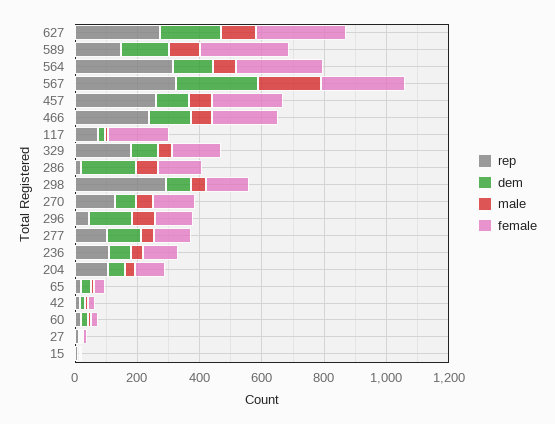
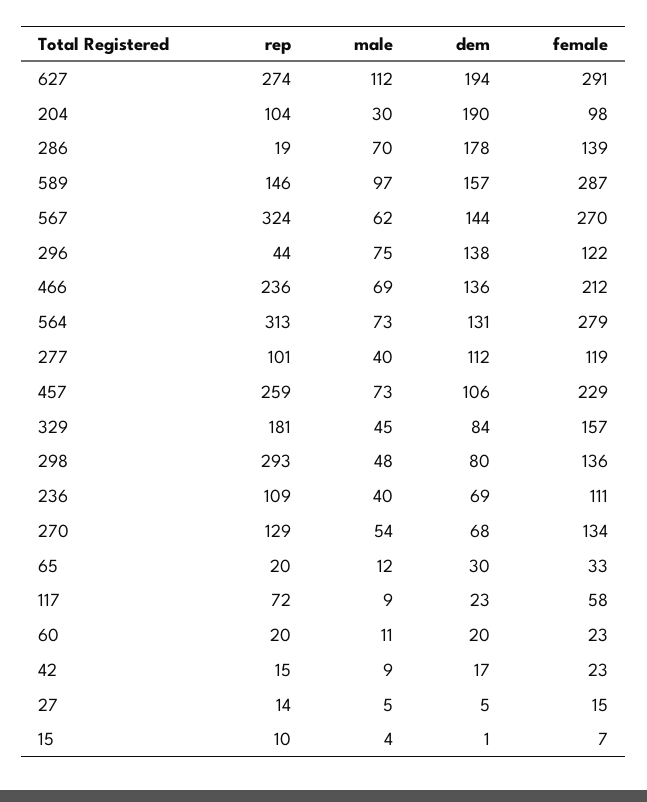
  {
    "rep": {
      "627": 274,
      "589": 146,
      "564": 313,
      "567": 324,
      "457": 259,
      "466": 236,
      "117": 72,
      "329": 181,
      "286": 19,
      "298": 293,
      "270": 129,
      "296": 44,
      "277": 101,
      "236": 109,
      "204": 104,
      "65": 20,
      "42": 15,
      "60": 20,
      "27": 14,
      "15": 10
    },
    "dem": {
      "627": 194,
      "589": 157,
      "564": 131,
-     "567": 250,
+     "567": 144,
      "457": 106,
      "466": 136,
      "117": 23,
      "329": 84,
      "286": 178,
      "298": 80,
      "270": 68,
      "296": 138,
      "277": 112,
      "236": 69,
-     "204": 50,
+     "204": 190,
      "65": 30,
      "42": 17,
      "60": 20,
      "27": 5,
      "15": 1
    },
    "male": {
      "627": 112,
      "589": 97,
      "564": 73,
-     "567": 200,
+     "567": 62,
      "457": 73,
      "466": 69,
      "117": 9,
      "329": 45,
      "286": 70,
      "298": 48,
      "270": 54,
      "296": 75,
      "277": 40,
      "236": 40,
      "204": 30,
      "65": 12,
      "42": 9,
      "60": 11,
      "27": 5,
      "15": 4
    },
    "female": {
      "627": 291,
      "589": 287,
      "564": 279,
      "567": 270,
      "457": 229,
      "466": 212,
-     "117": 200,
+     "117": 58,
      "329": 157,
      "286": 139,
      "298": 136,
      "270": 134,
      "296": 122,
      "277": 119,
      "236": 111,
      "204": 98,
      "65": 33,
      "42": 23,
      "60": 23,
      "27": 15,
      "15": 7
    }
  }

